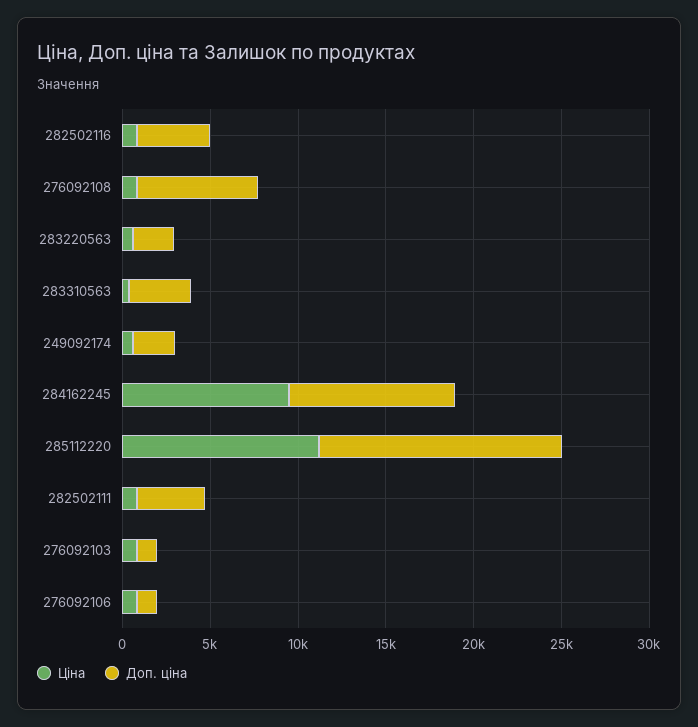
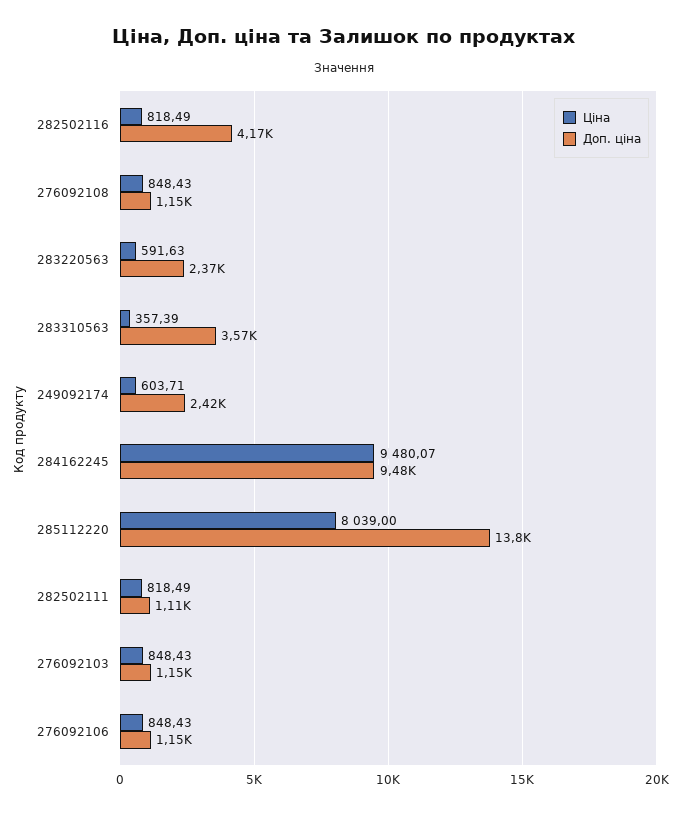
  {
    "Ціна": {
      "282502116": 818.49,
      "276092108": 848.43,
      "283220563": 591.63,
      "283310563": 357.39,
      "249092174": 603.71,
      "284162245": 9480.07,
-     "285112220": 11000,
+     "285112220": 8039,
      "282502111": 818.49,
      "276092103": 848.43,
      "276092106": 848.43
    },
    "Доп. ціна": {
      "282502116": 4170,
-     "276092108": 7000,
+     "276092108": 1150,
      "283220563": 2370,
      "283310563": 3570,
      "249092174": 2420,
      "284162245": 9480,
      "285112220": 13800,
-     "282502111": 4000,
+     "282502111": 1110,
      "276092103": 1150,
      "276092106": 1150
    }
  }

